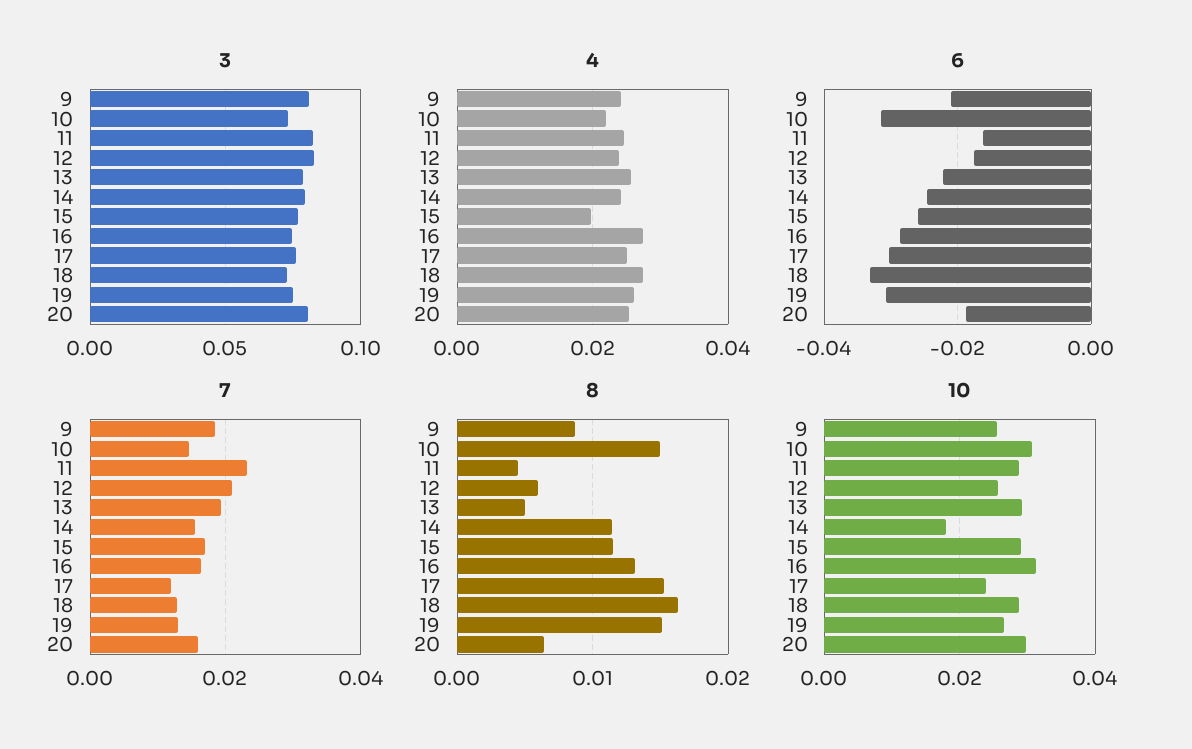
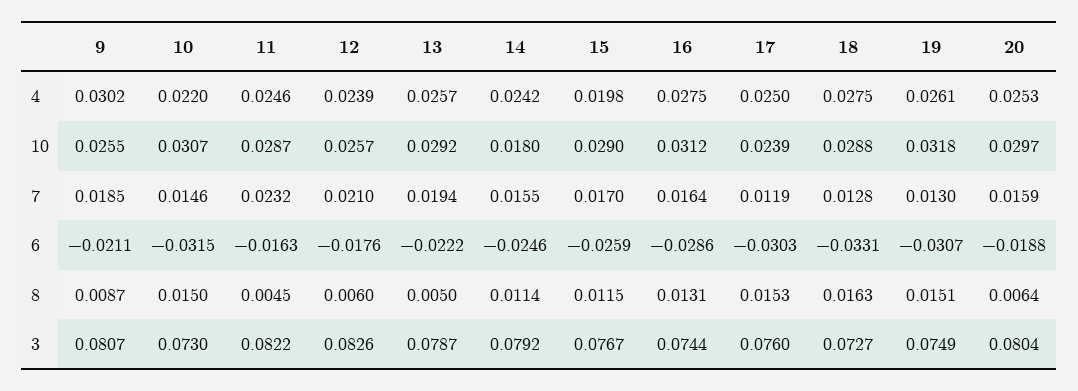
  {
    "3": {
      "9": 0.0807,
      "10": 0.073,
      "11": 0.0822,
      "12": 0.0826,
      "13": 0.0787,
      "14": 0.0792,
      "15": 0.0767,
      "16": 0.0744,
      "17": 0.076,
      "18": 0.0727,
      "19": 0.0749,
      "20": 0.0804
    },
    "4": {
-     "9": 0.024,
+     "9": 0.0302,
      "10": 0.022,
      "11": 0.0246,
      "12": 0.0239,
      "13": 0.0257,
      "14": 0.0242,
      "15": 0.0198,
      "16": 0.0275,
      "17": 0.025,
      "18": 0.0275,
      "19": 0.0261,
      "20": 0.0253
    },
    "6": {
      "9": -0.0211,
      "10": -0.0315,
      "11": -0.0163,
      "12": -0.0176,
      "13": -0.0222,
      "14": -0.0246,
      "15": -0.0259,
      "16": -0.0286,
      "17": -0.0303,
      "18": -0.0331,
      "19": -0.0307,
      "20": -0.0188
    },
    "7": {
      "9": 0.0185,
      "10": 0.0146,
      "11": 0.0232,
      "12": 0.021,
      "13": 0.0194,
      "14": 0.0155,
      "15": 0.017,
      "16": 0.0164,
      "17": 0.0119,
      "18": 0.0128,
      "19": 0.013,
      "20": 0.0159
    },
    "8": {
      "9": 0.0087,
      "10": 0.015,
      "11": 0.0045,
      "12": 0.006,
      "13": 0.005,
      "14": 0.0114,
      "15": 0.0115,
      "16": 0.0131,
      "17": 0.0153,
      "18": 0.0163,
      "19": 0.0151,
      "20": 0.0064
    },
    "10": {
      "9": 0.0255,
      "10": 0.0307,
      "11": 0.0287,
      "12": 0.0257,
      "13": 0.0292,
      "14": 0.018,
      "15": 0.029,
      "16": 0.0312,
      "17": 0.0239,
      "18": 0.0288,
-     "19": 0.026,
+     "19": 0.0318,
      "20": 0.0297
    }
  }

